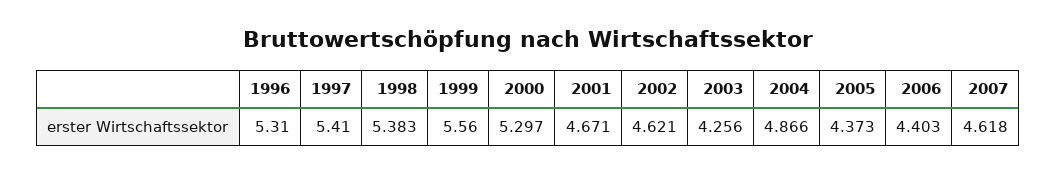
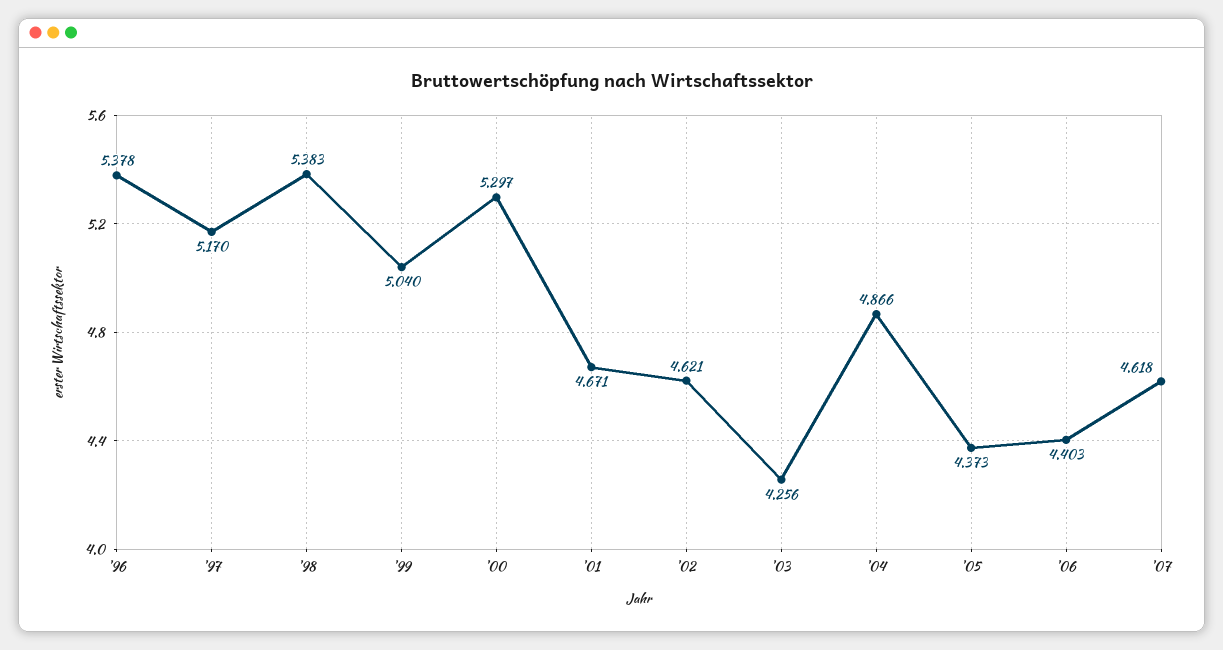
  {
-   "1996": 5.31,
+   "1996": 5.378,
-   "1997": 5.41,
+   "1997": 5.17,
    "1998": 5.383,
-   "1999": 5.56,
+   "1999": 5.04,
    "2000": 5.297,
    "2001": 4.671,
    "2002": 4.621,
    "2003": 4.256,
    "2004": 4.866,
    "2005": 4.373,
    "2006": 4.403,
    "2007": 4.618
  }

